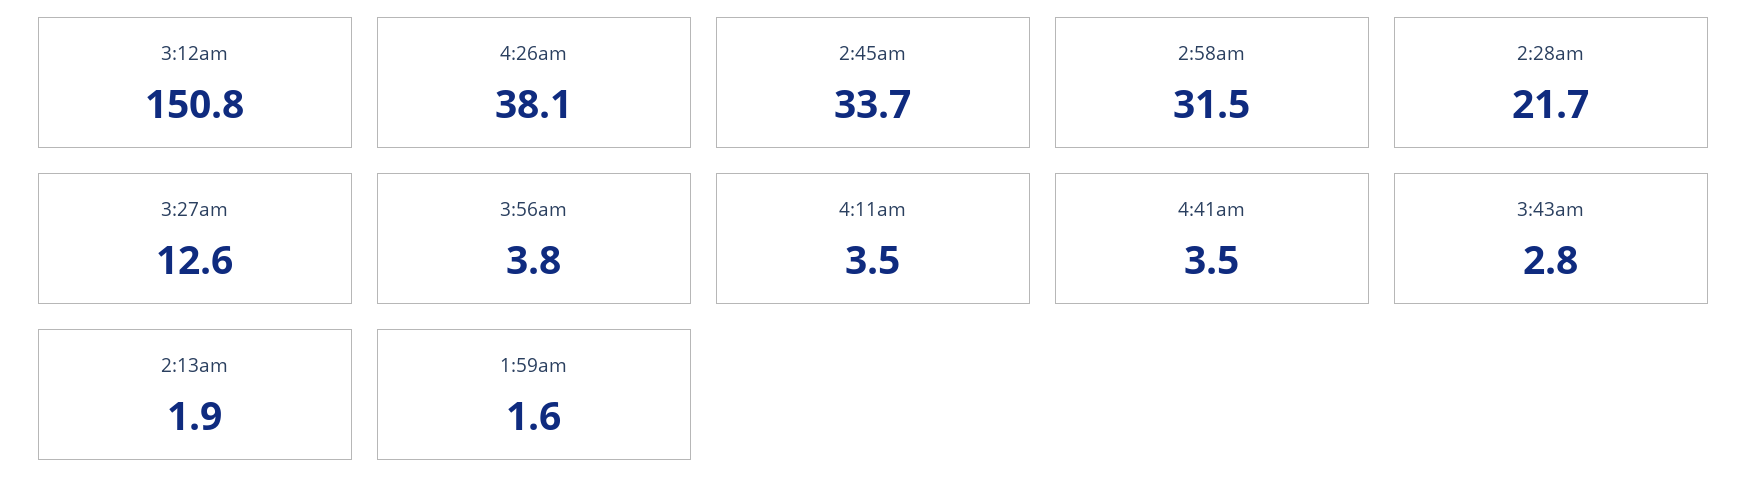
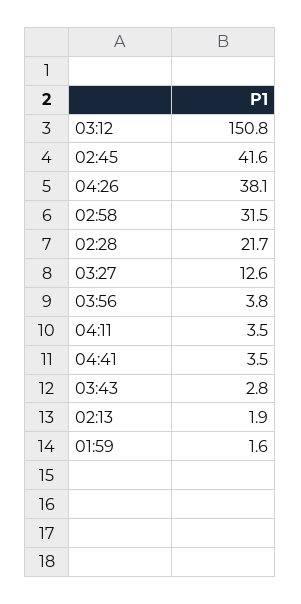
  {
    "3:12am": 150.8,
    "4:26am": 38.1,
-   "2:45am": 33.7,
+   "2:45am": 41.6,
    "2:58am": 31.5,
    "2:28am": 21.7,
    "3:27am": 12.6,
    "3:56am": 3.8,
    "4:11am": 3.5,
    "4:41am": 3.5,
    "3:43am": 2.8,
    "2:13am": 1.9,
    "1:59am": 1.6
  }

